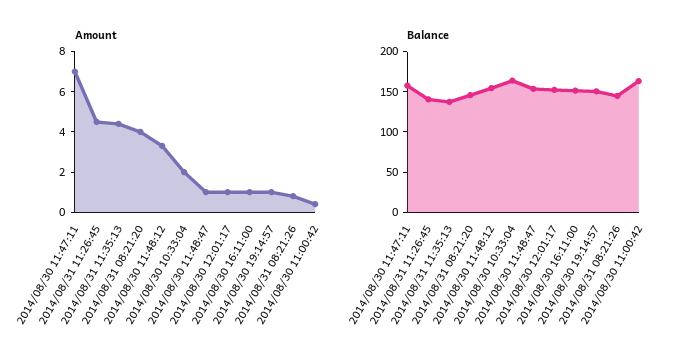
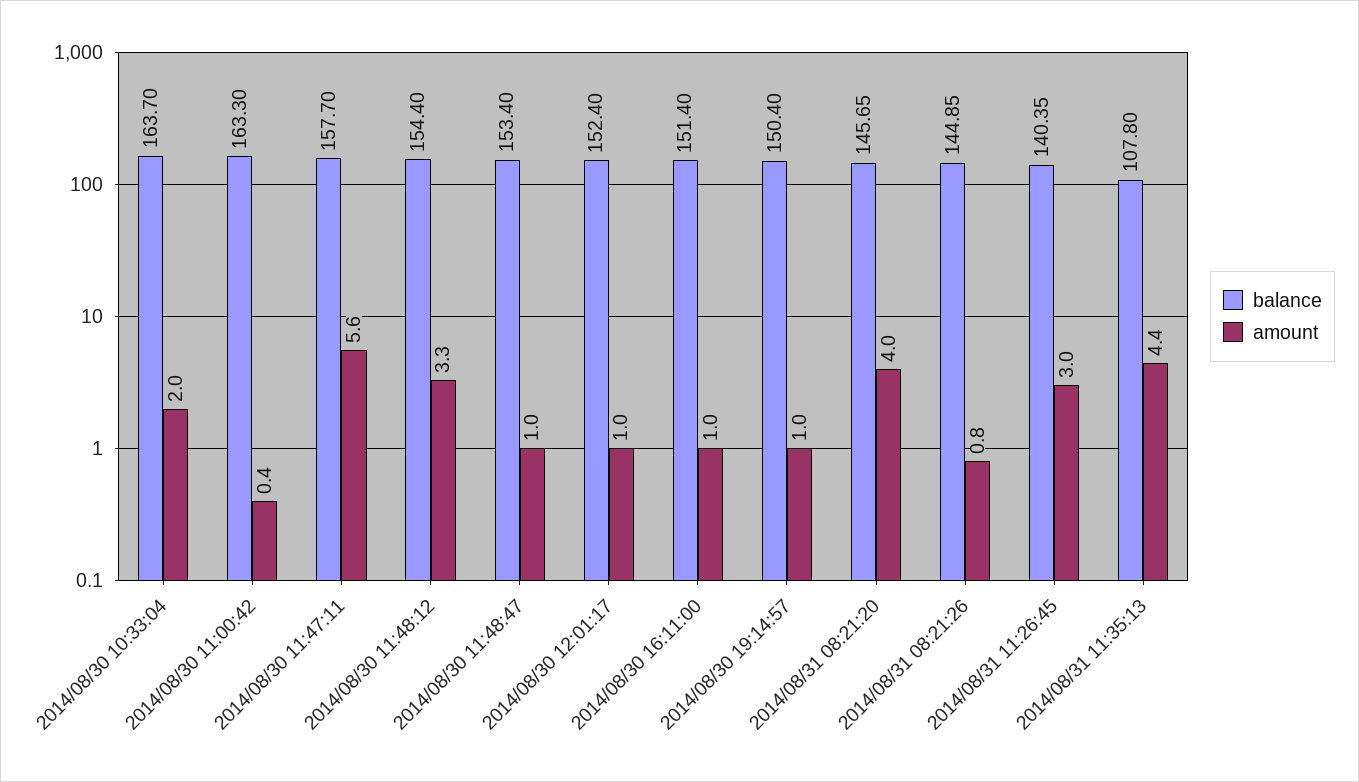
  {
    "Amount": {
-     "2014/08/30 11:47:11": 7,
+     "2014/08/30 11:47:11": 5.6,
-     "2014/08/31 11:26:45": 4.5,
+     "2014/08/31 11:26:45": 3,
      "2014/08/31 11:35:13": 4.4,
      "2014/08/31 08:21:20": 4,
      "2014/08/30 11:48:12": 3.3,
      "2014/08/30 10:33:04": 2,
      "2014/08/30 11:48:47": 1,
      "2014/08/30 12:01:17": 1,
      "2014/08/30 16:11:00": 1,
      "2014/08/30 19:14:57": 1,
      "2014/08/31 08:21:26": 0.8,
      "2014/08/30 11:00:42": 0.4
    },
    "Balance": {
      "2014/08/30 11:47:11": 157.7,
      "2014/08/31 11:26:45": 140.35,
-     "2014/08/31 11:35:13": 140,
+     "2014/08/31 11:35:13": 107.8,
      "2014/08/31 08:21:20": 145.65,
      "2014/08/30 11:48:12": 154.4,
      "2014/08/30 10:33:04": 163.7,
      "2014/08/30 11:48:47": 153.4,
      "2014/08/30 12:01:17": 152.4,
      "2014/08/30 16:11:00": 151.4,
      "2014/08/30 19:14:57": 150.4,
      "2014/08/31 08:21:26": 144.85,
      "2014/08/30 11:00:42": 163.3
    }
  }

